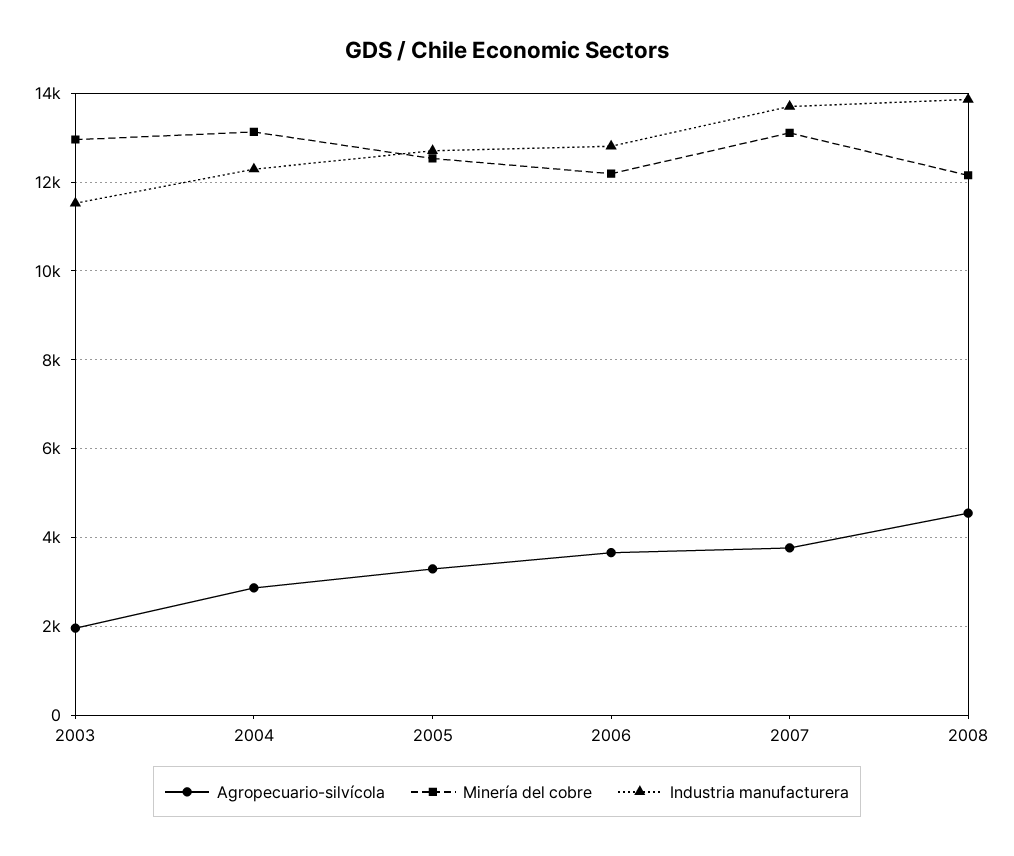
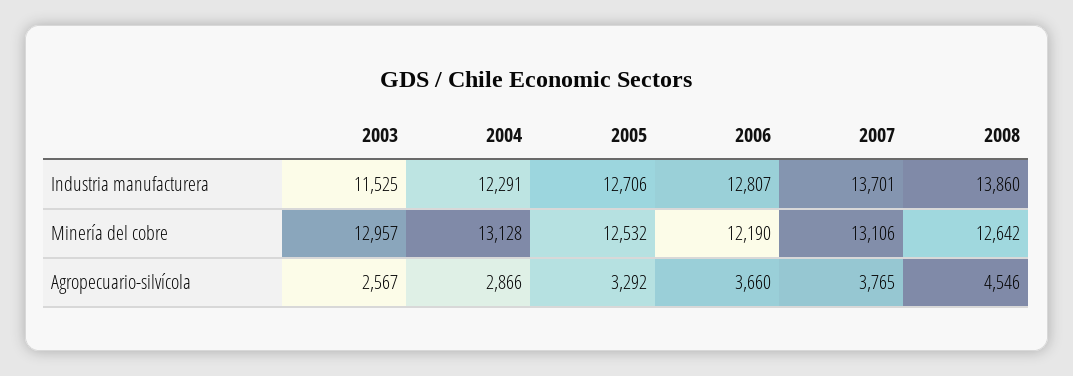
  {
    "Agropecuario-silvícola": {
-     "2003": 2000,
+     "2003": 2567,
      "2004": 2866,
      "2005": 3292,
      "2006": 3660,
      "2007": 3765,
      "2008": 4546
    },
    "Minería del cobre": {
      "2003": 12957,
      "2004": 13128,
      "2005": 12532,
      "2006": 12190,
      "2007": 13106,
-     "2008": 12200
+     "2008": 12642
    },
    "Industria manufacturera": {
      "2003": 11525,
      "2004": 12291,
      "2005": 12706,
      "2006": 12807,
      "2007": 13701,
      "2008": 13860
    }
  }

